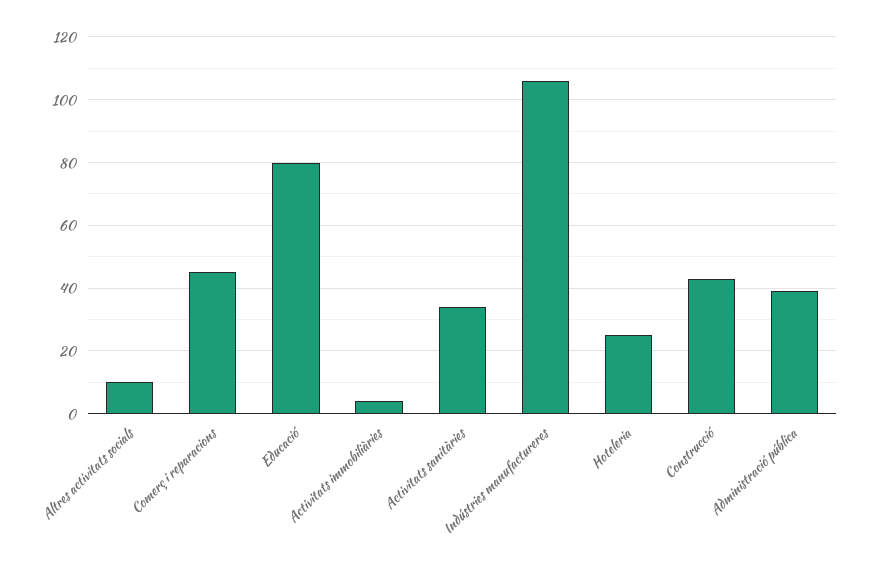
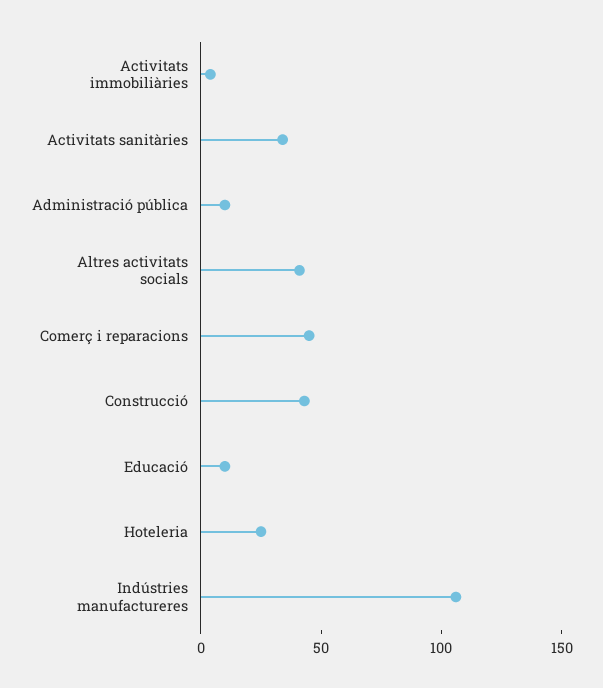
  {
-   "Altres activitats socials": 10,
+   "Altres activitats socials": 40,
    "Comerç i reparacions": 45,
-   "Educació": 80,
+   "Educació": 10,
    "Activitats immobiliàries": 5,
    "Activitats sanitàries": 35,
    "Indústries manufactureres": 105,
    "Hoteleria": 25,
    "Construcció": 45,
-   "Administració pública": 40
+   "Administració pública": 10
  }

